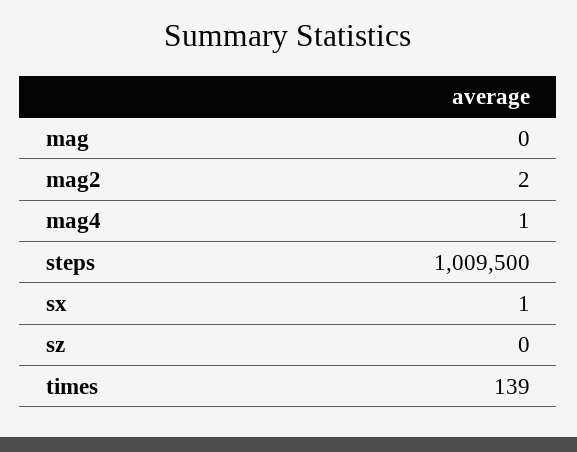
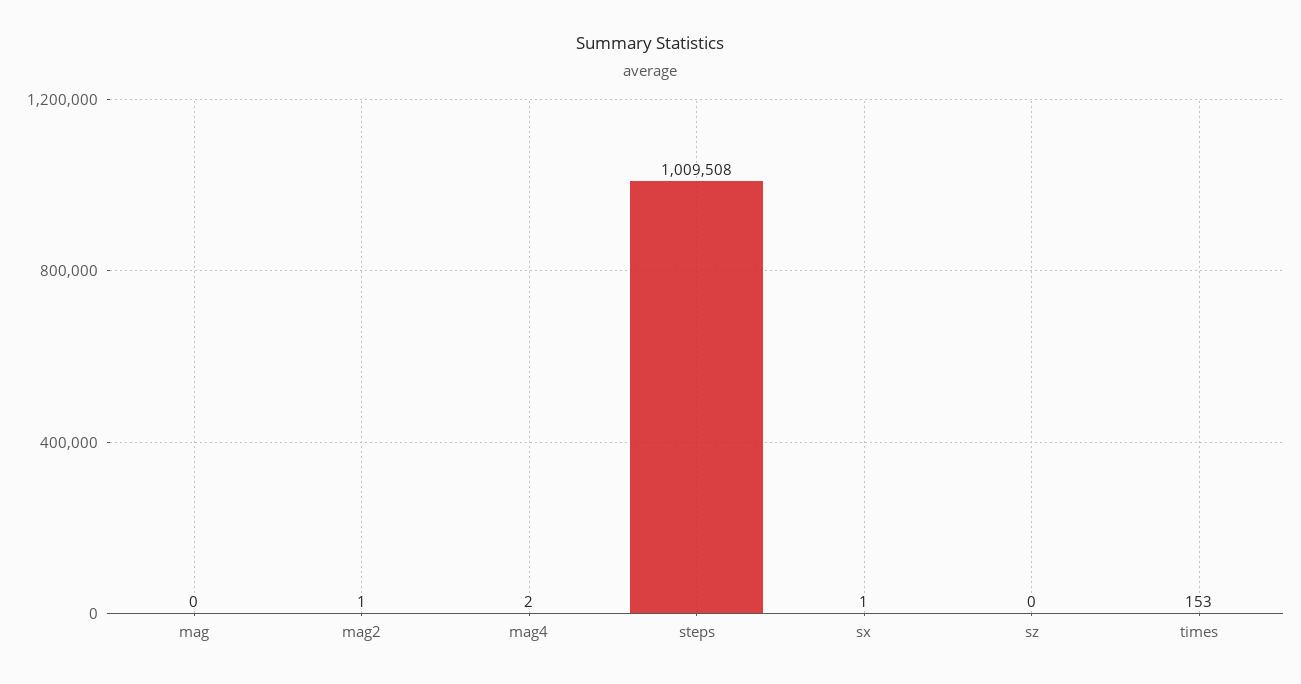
  {
    "mag": 0,
-   "mag2": 2,
+   "mag2": 1,
-   "mag4": 1,
+   "mag4": 2,
-   "steps": 1009500,
+   "steps": 1009508,
    "sx": 1,
    "sz": 0,
-   "times": 139
+   "times": 153
  }

